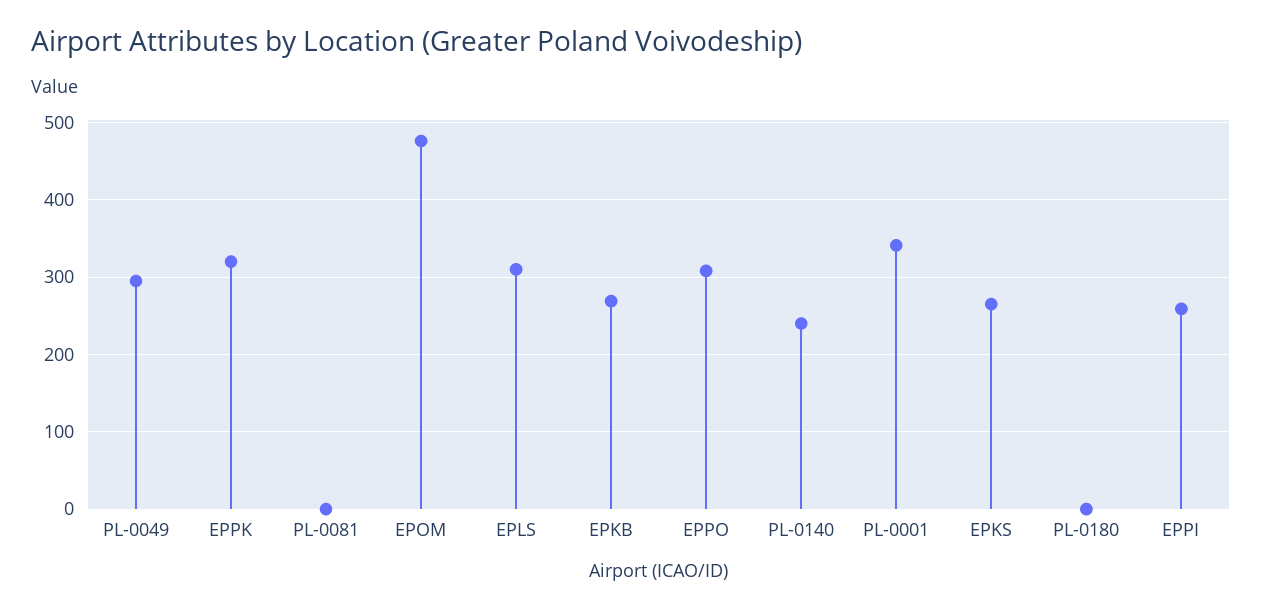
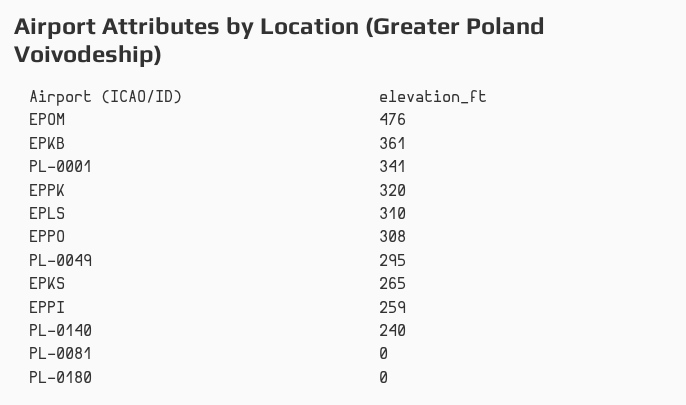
  {
    "PL-0049": 295,
    "EPPK": 320,
    "PL-0081": 0,
    "EPOM": 476,
    "EPLS": 310,
-   "EPKB": 270,
+   "EPKB": 361,
    "EPPO": 308,
    "PL-0140": 240,
    "PL-0001": 341,
    "EPKS": 265,
    "PL-0180": 0,
    "EPPI": 259
  }

